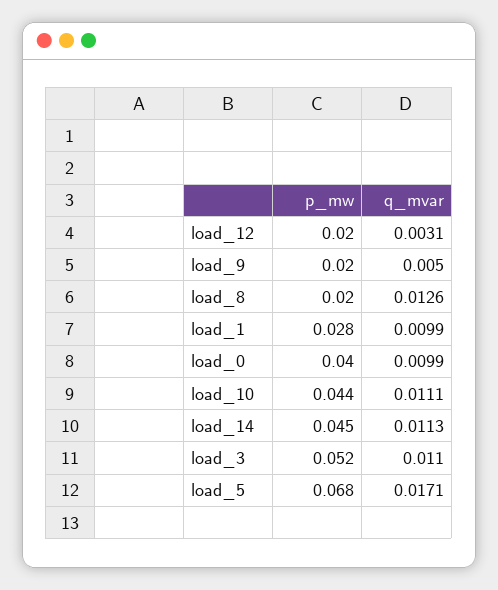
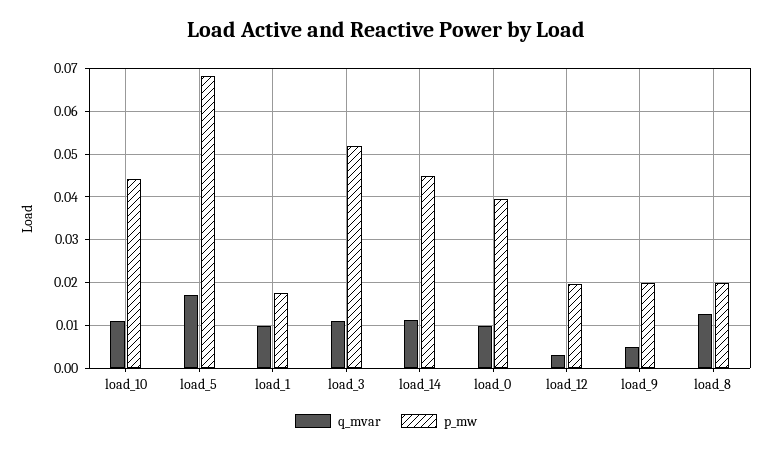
  {
    "p_mw": {
      "load_12": 0.02,
      "load_9": 0.02,
      "load_8": 0.02,
-     "load_1": 0.028,
+     "load_1": 0.018,
      "load_0": 0.04,
      "load_10": 0.044,
      "load_14": 0.045,
      "load_3": 0.052,
      "load_5": 0.068
    },
    "q_mvar": {
      "load_12": 0.0031,
      "load_9": 0.005,
      "load_8": 0.0126,
      "load_1": 0.0099,
      "load_0": 0.0099,
      "load_10": 0.0111,
      "load_14": 0.0113,
      "load_3": 0.011,
      "load_5": 0.0171
    }
  }

